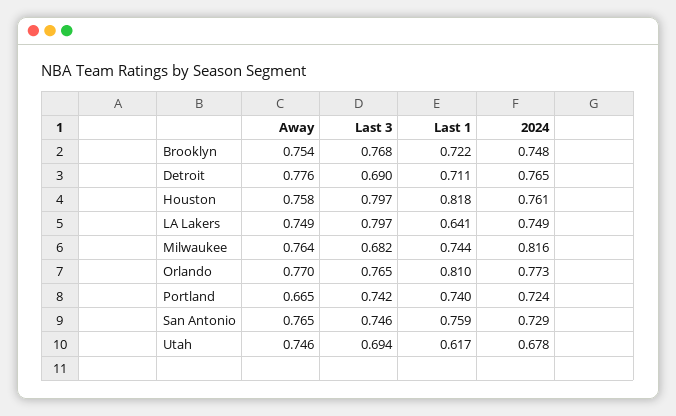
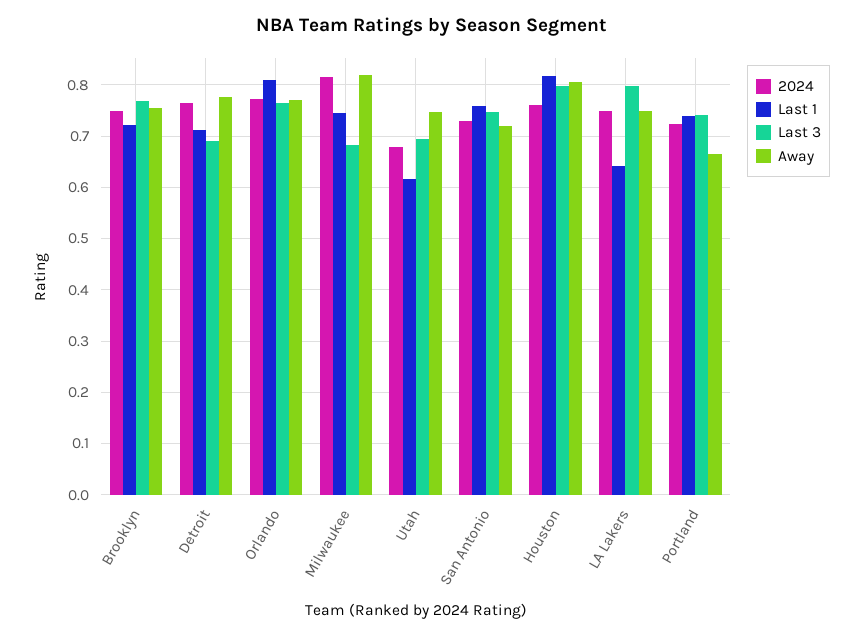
  {
    "Away": {
      "Brooklyn": 0.754,
      "Detroit": 0.776,
-     "Houston": 0.758,
+     "Houston": 0.8,
      "LA Lakers": 0.749,
-     "Milwaukee": 0.764,
+     "Milwaukee": 0.82,
      "Orlando": 0.77,
      "Portland": 0.665,
-     "San Antonio": 0.765,
+     "San Antonio": 0.72,
      "Utah": 0.746
    },
    "Last 3": {
      "Brooklyn": 0.768,
      "Detroit": 0.69,
      "Houston": 0.797,
      "LA Lakers": 0.797,
      "Milwaukee": 0.682,
      "Orlando": 0.765,
      "Portland": 0.742,
      "San Antonio": 0.746,
      "Utah": 0.694
    },
    "Last 1": {
      "Brooklyn": 0.722,
      "Detroit": 0.711,
      "Houston": 0.818,
      "LA Lakers": 0.641,
      "Milwaukee": 0.744,
      "Orlando": 0.81,
      "Portland": 0.74,
      "San Antonio": 0.759,
      "Utah": 0.617
    },
    "2024": {
      "Brooklyn": 0.748,
      "Detroit": 0.765,
      "Houston": 0.761,
      "LA Lakers": 0.749,
      "Milwaukee": 0.816,
      "Orlando": 0.773,
      "Portland": 0.724,
      "San Antonio": 0.729,
      "Utah": 0.678
    }
  }

